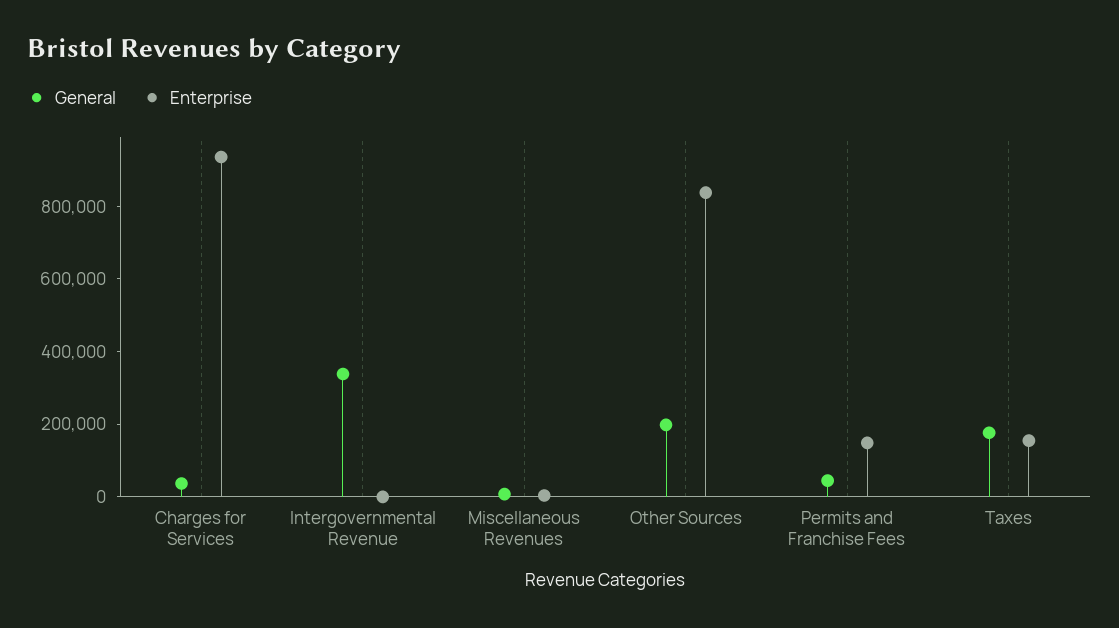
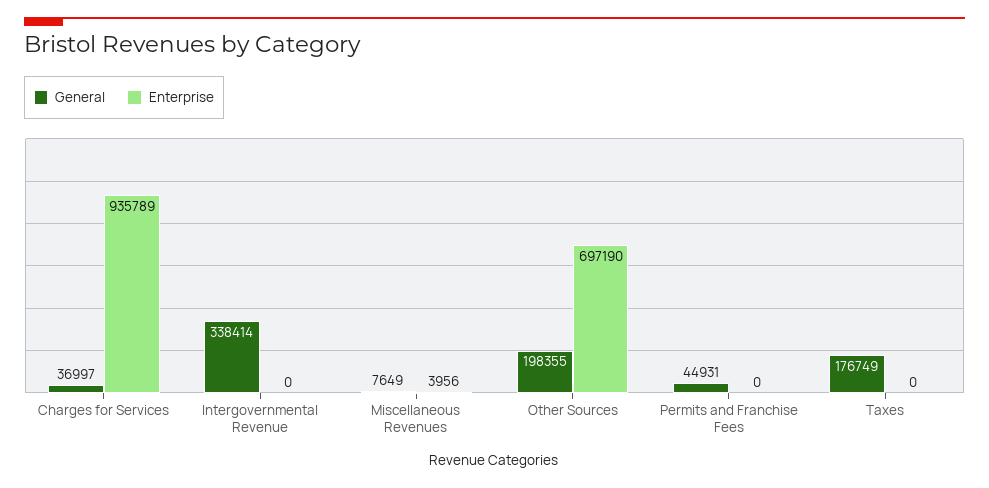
  {
    "General": {
      "Charges for Services": 36997,
      "Intergovernmental Revenue": 338414,
      "Miscellaneous Revenues": 7649,
      "Other Sources": 198355,
      "Permits and Franchise Fees": 44931,
      "Taxes": 176749
    },
    "Enterprise": {
      "Charges for Services": 935789,
      "Intergovernmental Revenue": 0,
      "Miscellaneous Revenues": 3956,
-     "Other Sources": 850000,
+     "Other Sources": 697190,
-     "Permits and Franchise Fees": 150000,
+     "Permits and Franchise Fees": 0,
-     "Taxes": 150000
+     "Taxes": 0
    }
  }

